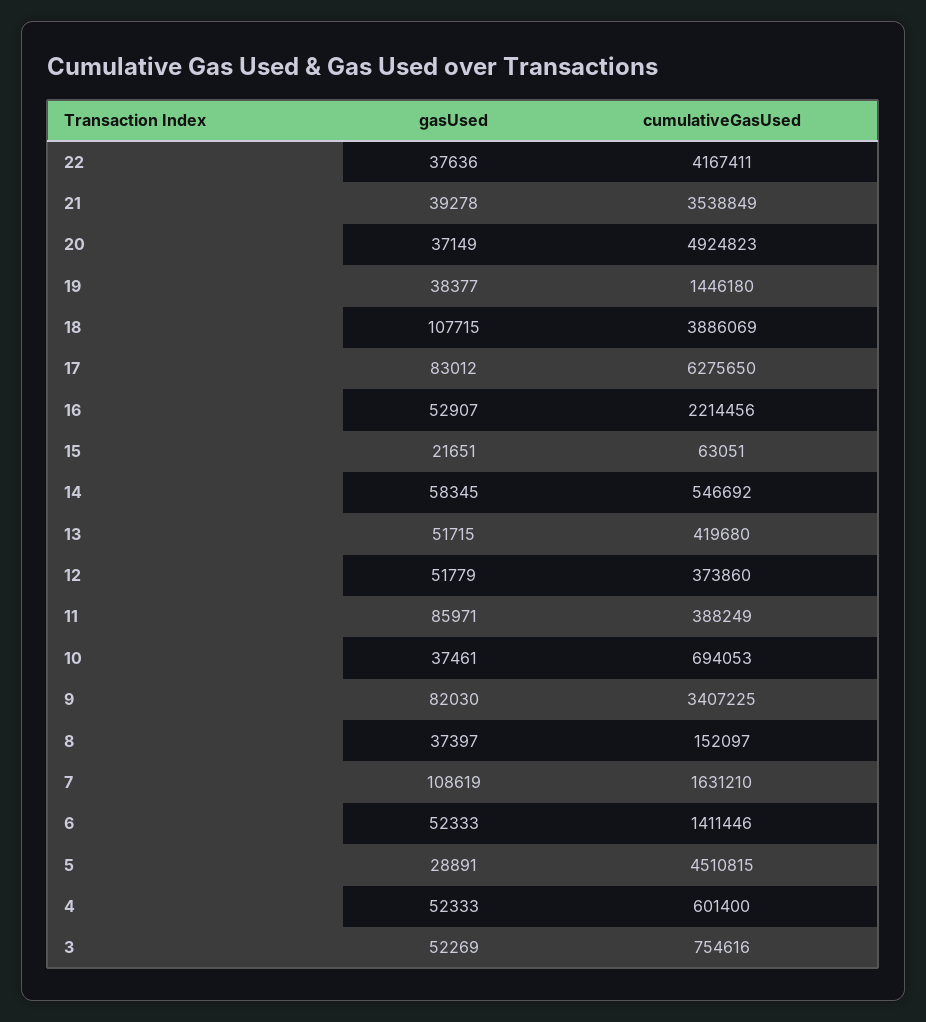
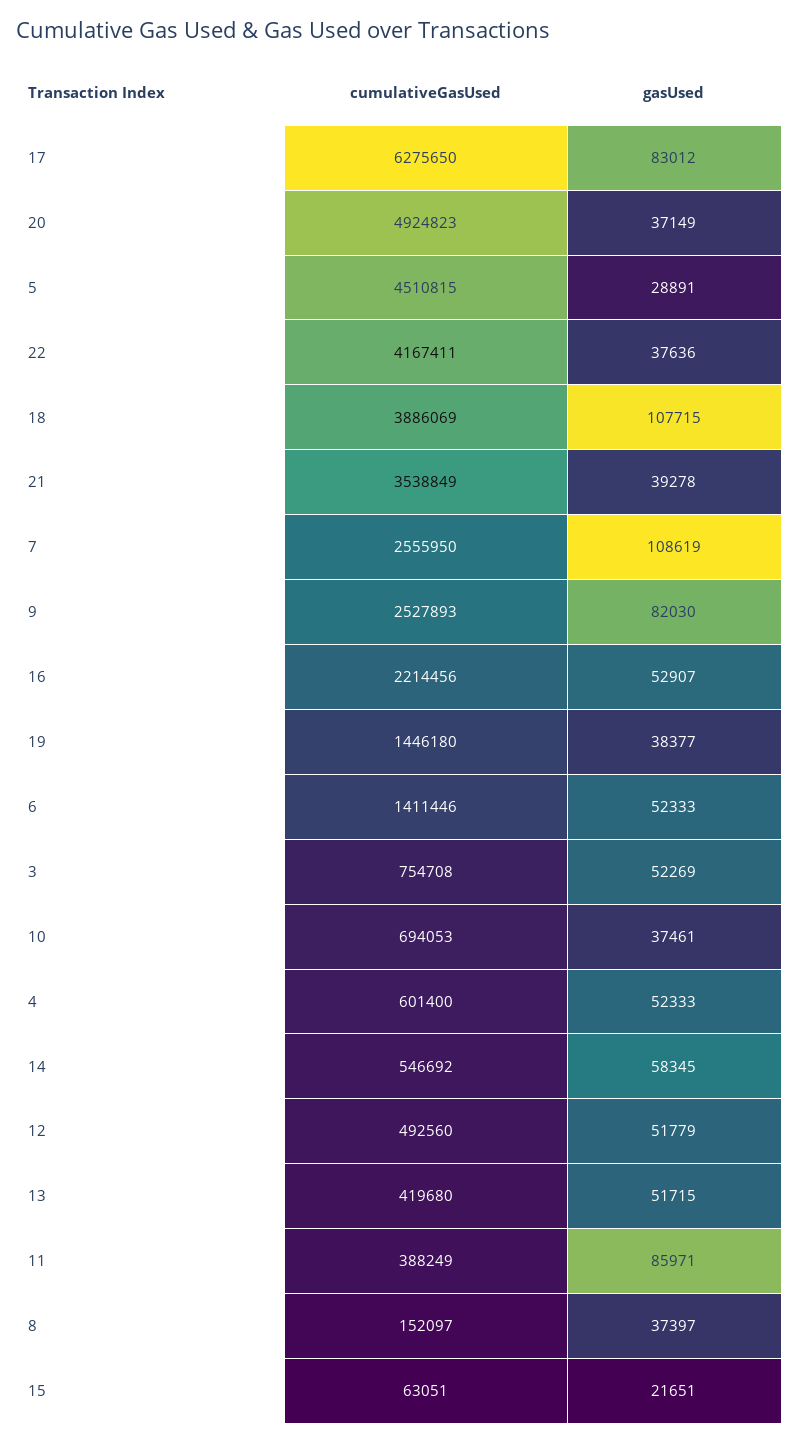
  {
    "gasUsed": {
      "22": 37636,
      "21": 39278,
      "20": 37149,
      "19": 38377,
      "18": 107715,
      "17": 83012,
      "16": 52907,
      "15": 21651,
      "14": 58345,
      "13": 51715,
      "12": 51779,
      "11": 85971,
      "10": 37461,
      "9": 82030,
      "8": 37397,
      "7": 108619,
      "6": 52333,
      "5": 28891,
      "4": 52333,
      "3": 52269
    },
    "cumulativeGasUsed": {
      "22": 4167411,
      "21": 3538849,
      "20": 4924823,
      "19": 1446180,
      "18": 3886069,
      "17": 6275650,
      "16": 2214456,
      "15": 63051,
      "14": 546692,
      "13": 419680,
-     "12": 373860,
+     "12": 492560,
      "11": 388249,
      "10": 694053,
-     "9": 3407225,
+     "9": 2527893,
      "8": 152097,
-     "7": 1631210,
+     "7": 2555950,
      "6": 1411446,
      "5": 4510815,
      "4": 601400,
-     "3": 754616
+     "3": 754708
    }
  }

